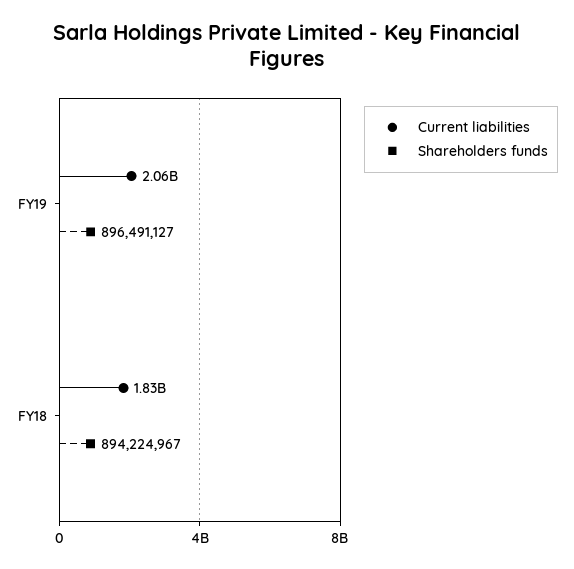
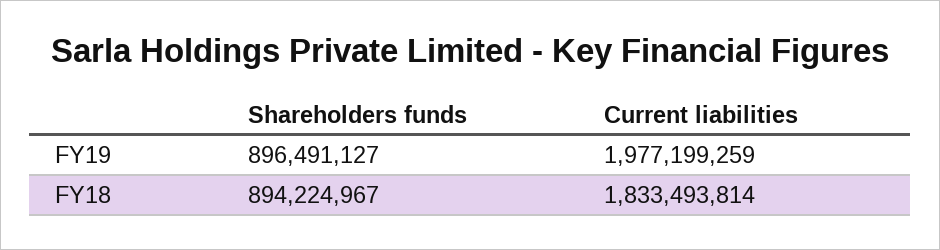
  {
    "Current liabilities": {
-     "FY19": 2060000000,
+     "FY19": 1977199259,
      "FY18": 1833493814
    },
    "Shareholders funds": {
      "FY19": 896491127,
      "FY18": 894224967
    }
  }

